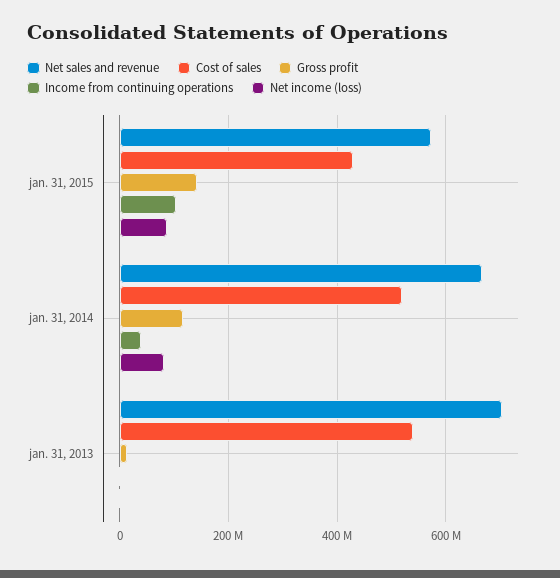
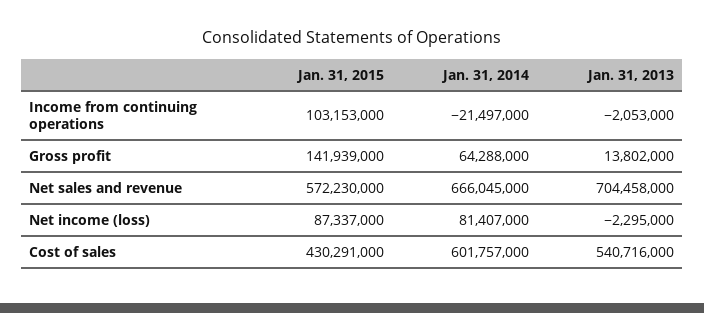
  {
    "Net sales and revenue": {
      "jan. 31, 2015": 572230000,
      "jan. 31, 2014": 666045000,
      "jan. 31, 2013": 704458000
    },
    "Cost of sales": {
      "jan. 31, 2015": 430291000,
-     "jan. 31, 2014": 520000000,
+     "jan. 31, 2014": 601757000,
      "jan. 31, 2013": 540716000
    },
    "Gross profit": {
      "jan. 31, 2015": 141939000,
-     "jan. 31, 2014": 120000000,
+     "jan. 31, 2014": 64288000,
      "jan. 31, 2013": 13802000
    },
    "Income from continuing operations": {
      "jan. 31, 2015": 103153000,
-     "jan. 31, 2014": 40000000,
+     "jan. 31, 2014": -21497000,
      "jan. 31, 2013": -2053000
    },
    "Net income (loss)": {
      "jan. 31, 2015": 87337000,
      "jan. 31, 2014": 81407000,
      "jan. 31, 2013": -2295000
    }
  }

